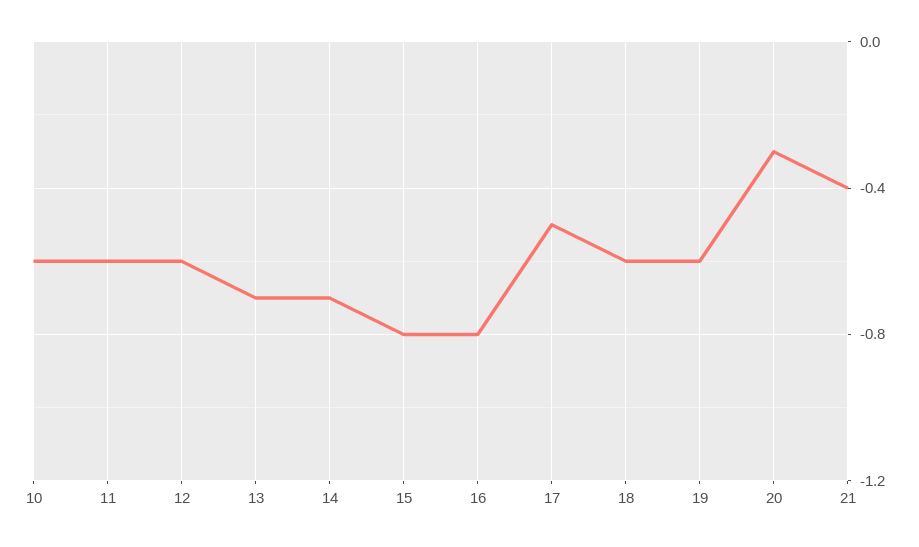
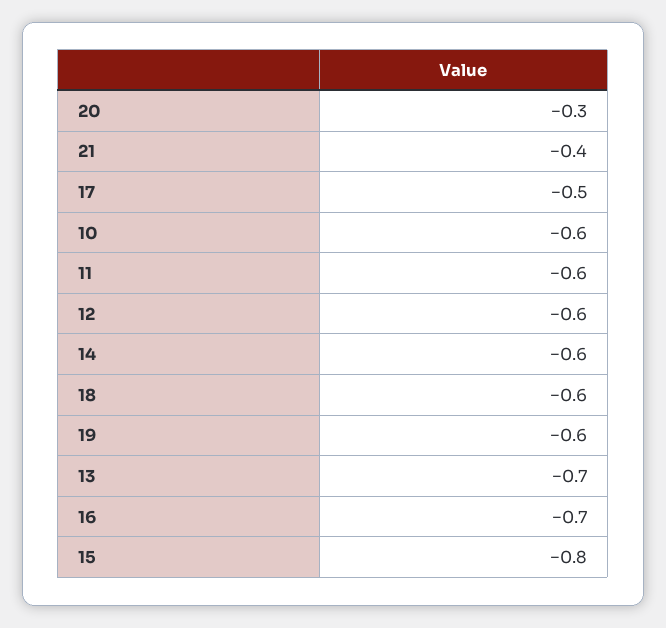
  {
    "10": -0.6,
    "11": -0.6,
    "12": -0.6,
    "13": -0.7,
-   "14": -0.7,
+   "14": -0.6,
    "15": -0.8,
-   "16": -0.8,
+   "16": -0.7,
    "17": -0.5,
    "18": -0.6,
    "19": -0.6,
    "20": -0.3,
    "21": -0.4
  }

